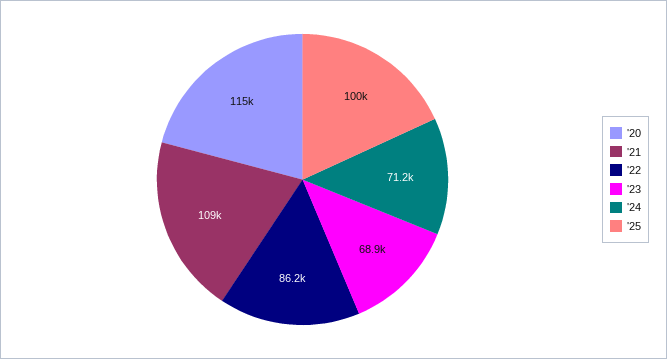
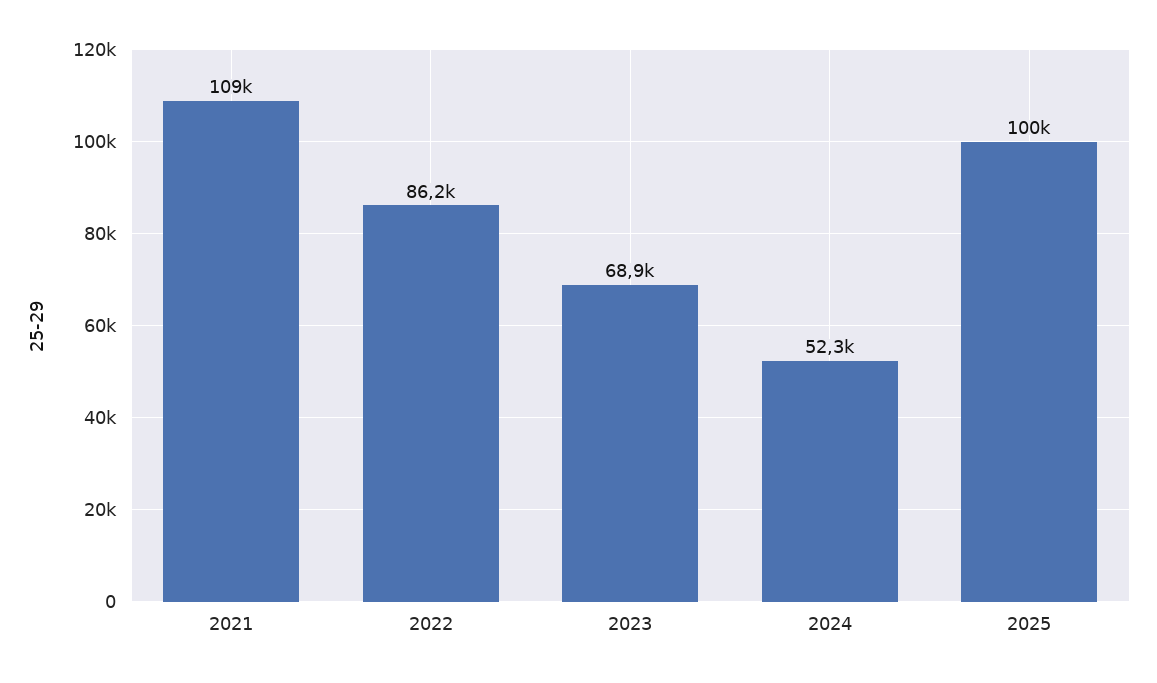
  {
-   "'20": 115000,
    "'21": 109000,
    "'22": 86200,
    "'23": 68900,
-   "'24": 71200,
+   "'24": 52300,
    "'25": 100000
  }

